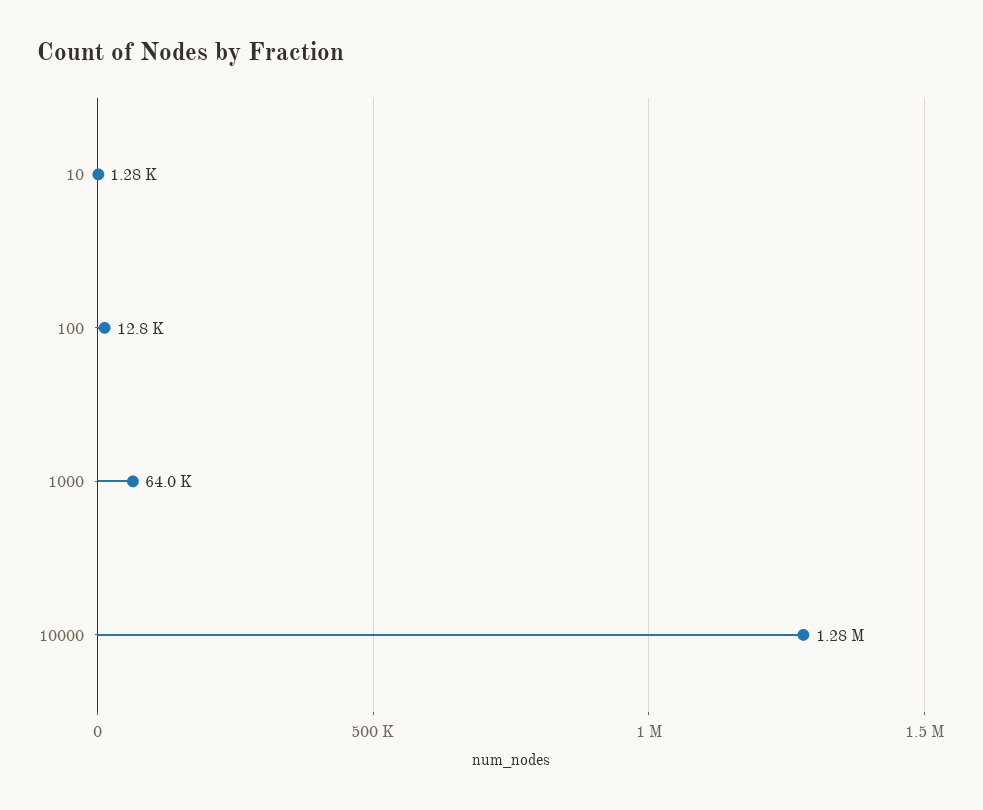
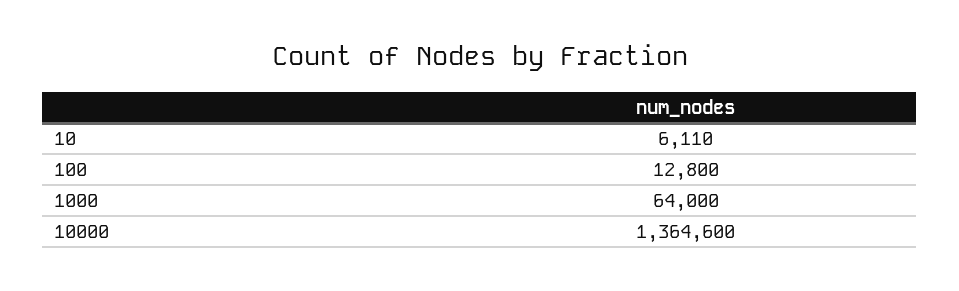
  {
-   "10": 1280,
+   "10": 6110,
    "100": 12800,
    "1000": 64000,
-   "10000": 1280000
+   "10000": 1364600
  }

